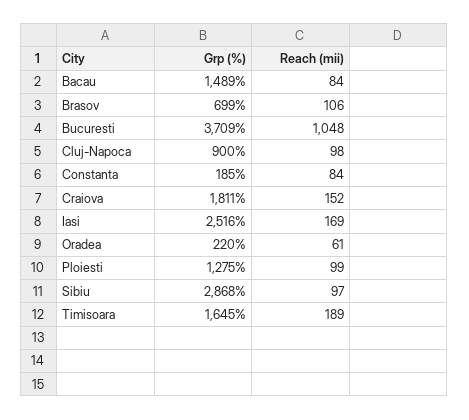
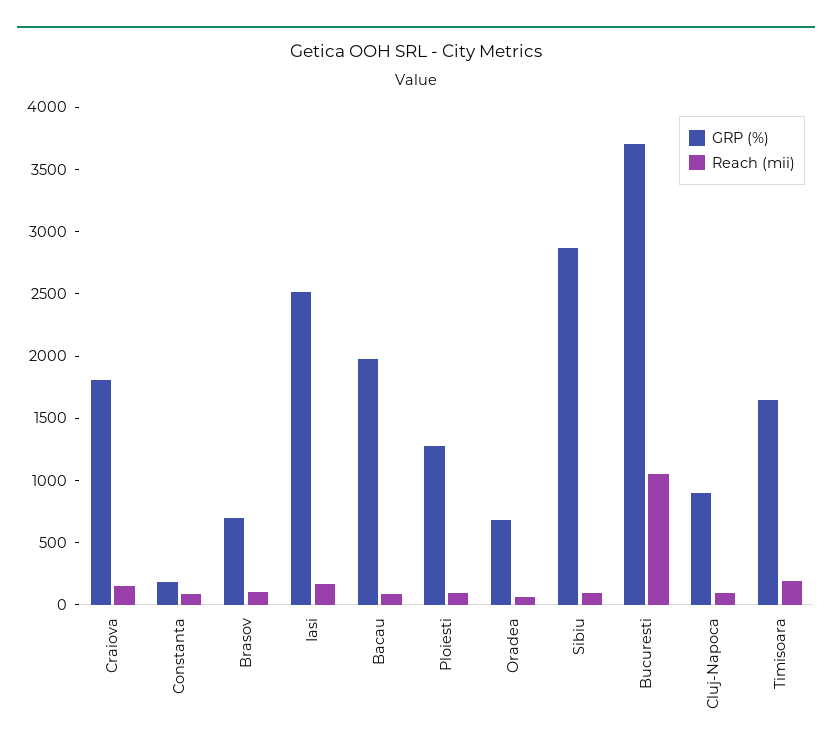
  {
    "Grp (%)": {
-     "Bacau": 1489,
+     "Bacau": 2000,
      "Brasov": 699,
      "Bucuresti": 3709,
      "Cluj-Napoca": 900,
      "Constanta": 185,
      "Craiova": 1811,
      "Iasi": 2516,
-     "Oradea": 220,
+     "Oradea": 700,
      "Ploiesti": 1275,
      "Sibiu": 2868,
      "Timisoara": 1645
    },
    "Reach (mii)": {
      "Bacau": 84,
      "Brasov": 106,
      "Bucuresti": 1048,
      "Cluj-Napoca": 98,
      "Constanta": 84,
      "Craiova": 152,
      "Iasi": 169,
      "Oradea": 61,
      "Ploiesti": 99,
      "Sibiu": 97,
      "Timisoara": 189
    }
  }

